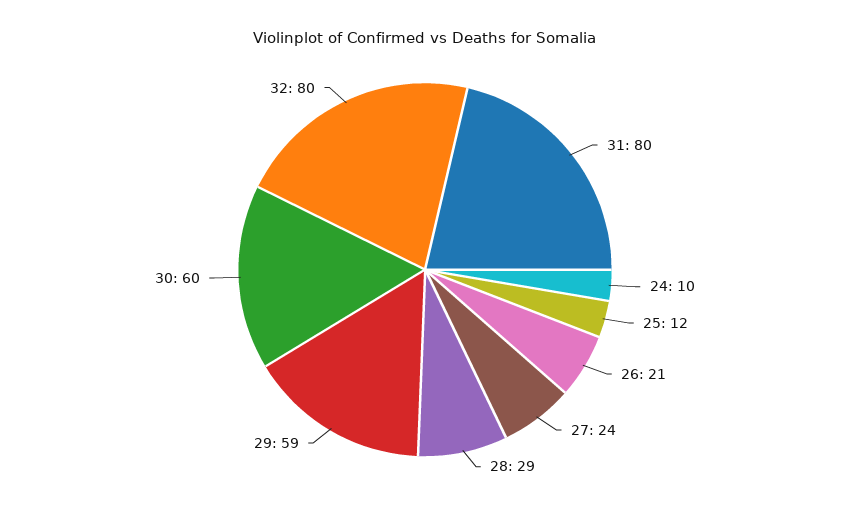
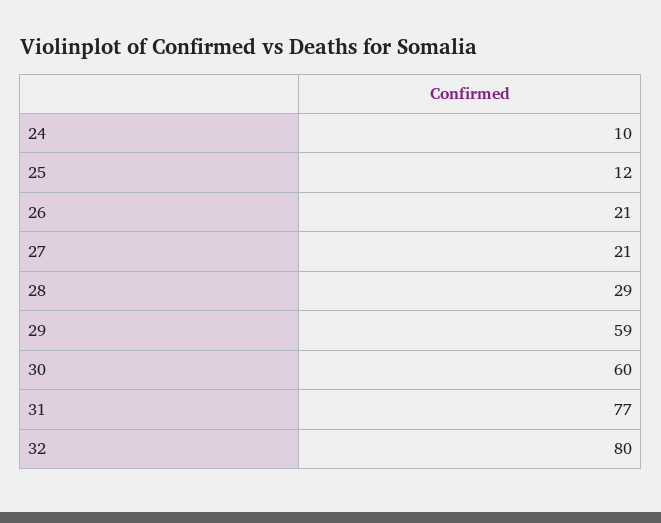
  {
-   "31": 80,
+   "31": 77,
    "24": 10,
    "25": 12,
    "26": 21,
-   "27": 24,
+   "27": 21,
    "28": 29,
    "29": 59,
    "30": 60,
    "32": 80
  }

